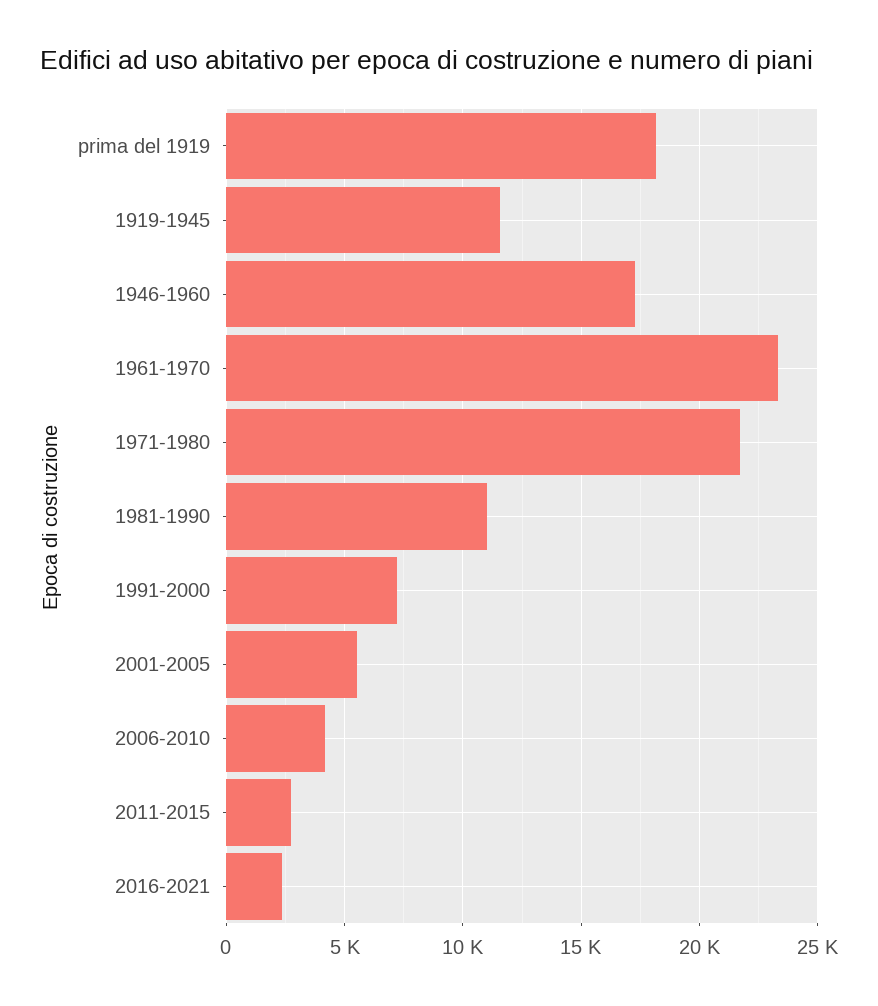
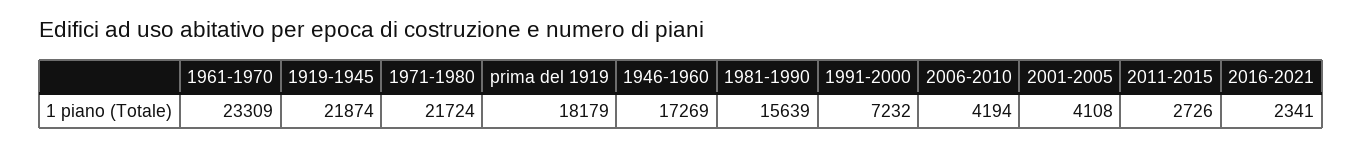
  {
    "prima del 1919": 18179,
-   "1919-1945": 11500,
+   "1919-1945": 21874,
    "1946-1960": 17269,
    "1961-1970": 23309,
    "1971-1980": 21724,
-   "1981-1990": 11000,
+   "1981-1990": 15639,
    "1991-2000": 7232,
-   "2001-2005": 5500,
+   "2001-2005": 4108,
    "2006-2010": 4194,
    "2011-2015": 2726,
    "2016-2021": 2341
  }

